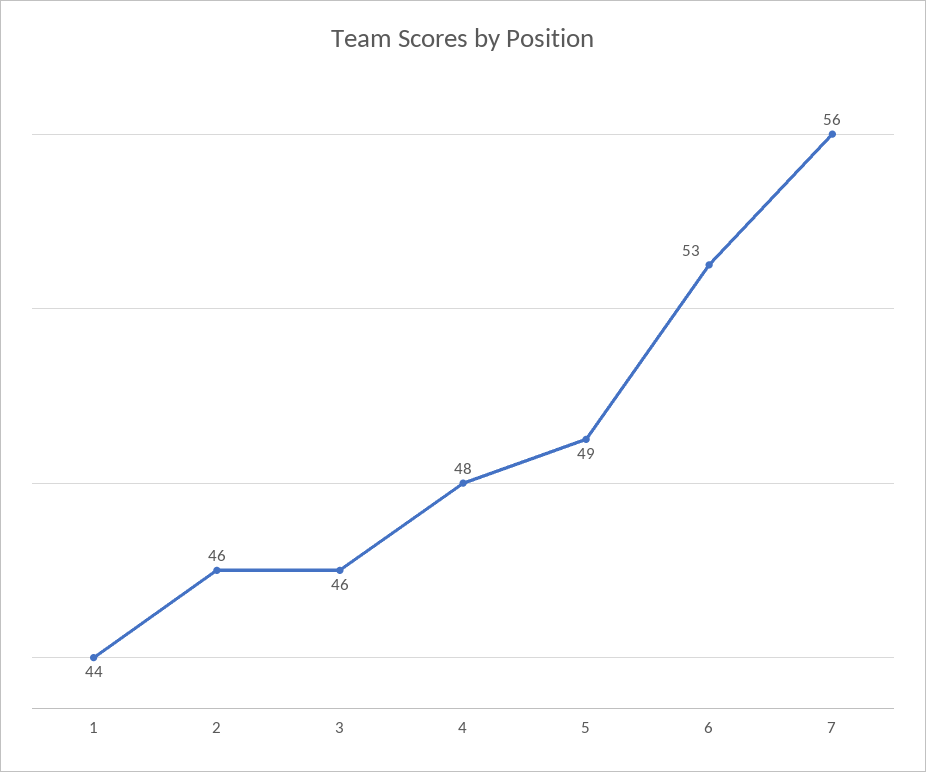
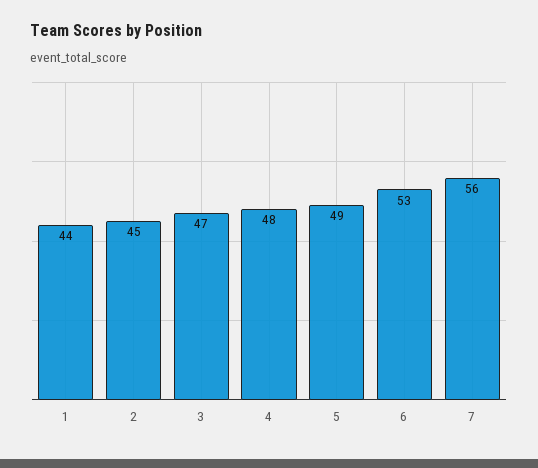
  {
    "1": 44,
-   "2": 46,
+   "2": 45,
-   "3": 46,
+   "3": 47,
    "4": 48,
    "5": 49,
    "6": 53,
    "7": 56
  }

